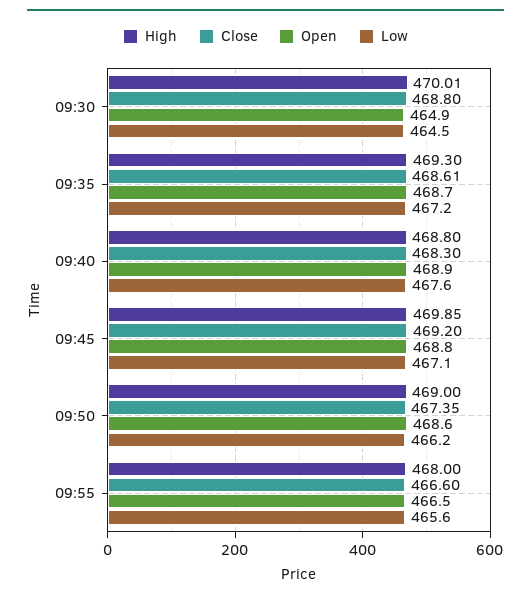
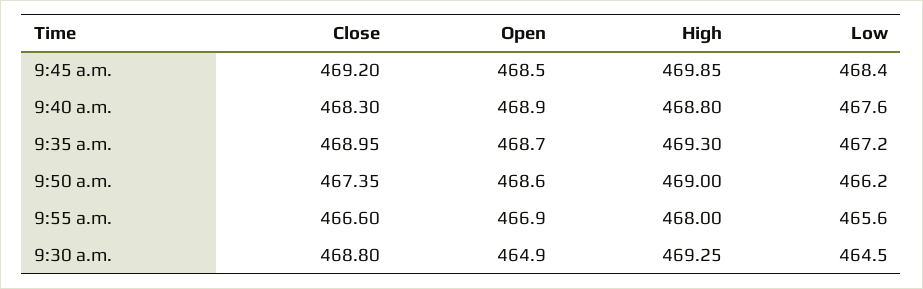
  {
    "High": {
-     "09:30": 470.01,
+     "09:30": 469.25,
      "09:35": 469.3,
      "09:40": 468.8,
      "09:45": 469.85,
      "09:50": 469,
      "09:55": 468
    },
    "Close": {
      "09:30": 468.8,
-     "09:35": 468.61,
+     "09:35": 468.95,
      "09:40": 468.3,
      "09:45": 469.2,
      "09:50": 467.35,
      "09:55": 466.6
    },
    "Open": {
      "09:30": 464.9,
      "09:35": 468.7,
      "09:40": 468.9,
-     "09:45": 468.8,
+     "09:45": 468.5,
      "09:50": 468.6,
-     "09:55": 466.5
+     "09:55": 466.9
    },
    "Low": {
      "09:30": 464.5,
      "09:35": 467.2,
      "09:40": 467.6,
-     "09:45": 467.1,
+     "09:45": 468.4,
      "09:50": 466.2,
      "09:55": 465.6
    }
  }

